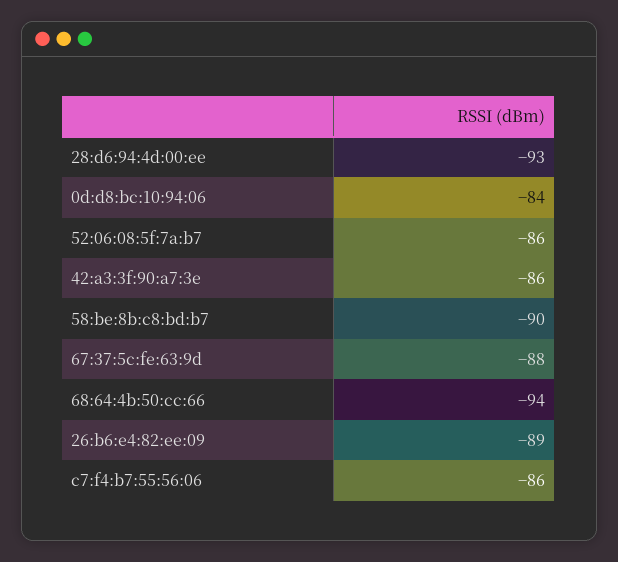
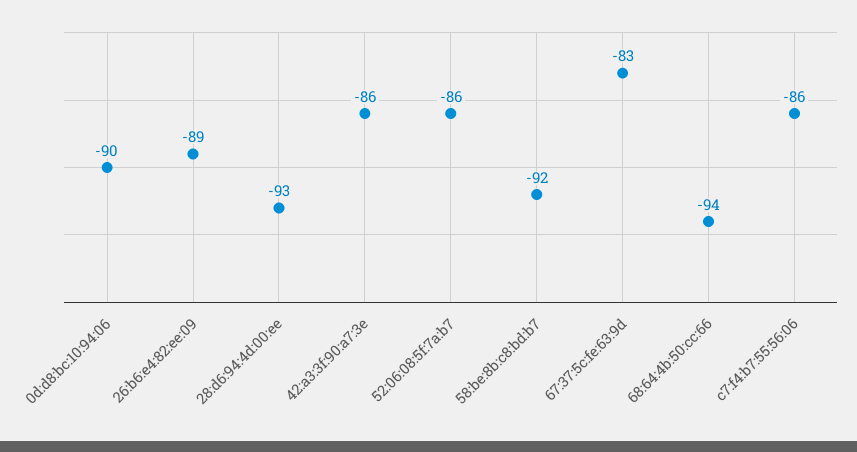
  {
    "28:d6:94:4d:00:ee": -93,
-   "0d:d8:bc:10:94:06": -84,
+   "0d:d8:bc:10:94:06": -90,
    "52:06:08:5f:7a:b7": -86,
    "42:a3:3f:90:a7:3e": -86,
-   "58:be:8b:c8:bd:b7": -90,
+   "58:be:8b:c8:bd:b7": -92,
-   "67:37:5c:fe:63:9d": -88,
+   "67:37:5c:fe:63:9d": -83,
    "68:64:4b:50:cc:66": -94,
    "26:b6:e4:82:ee:09": -89,
    "c7:f4:b7:55:56:06": -86
  }

